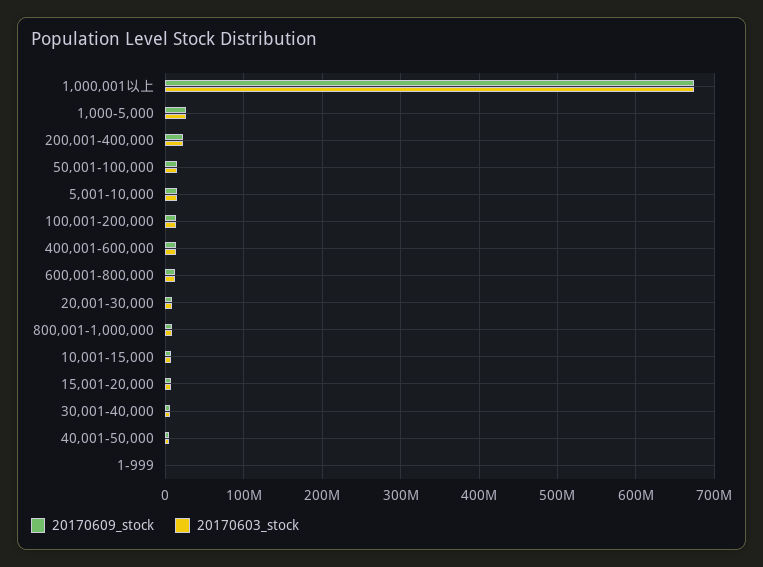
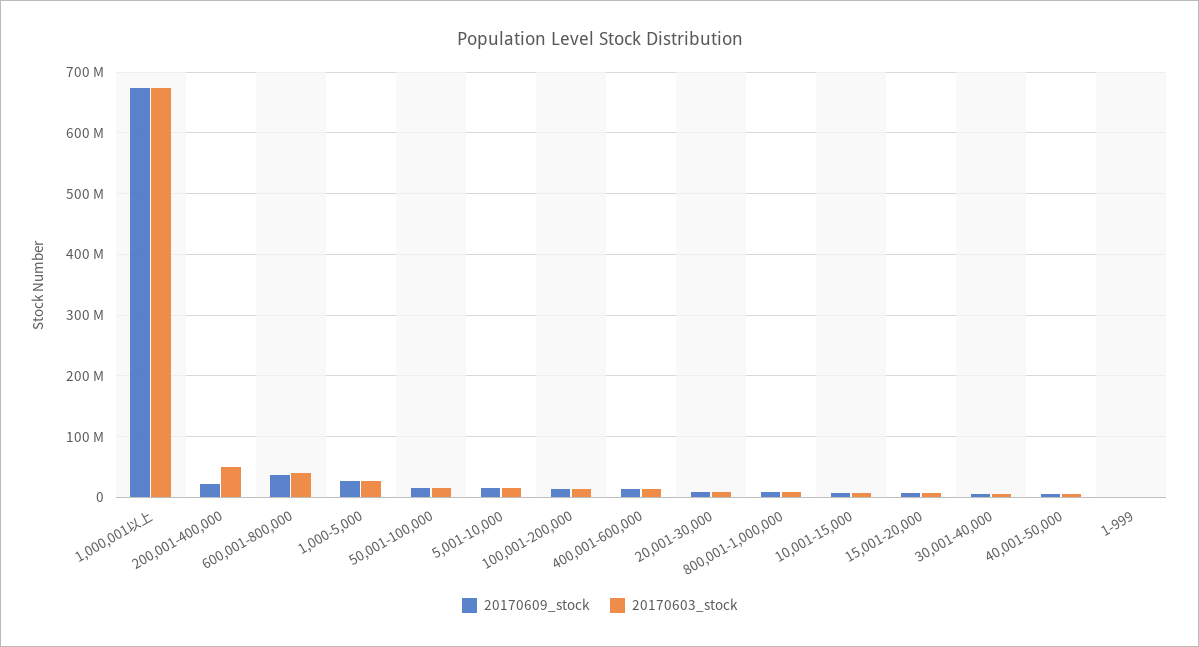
  {
    "20170609_stock": {
      "1,000,001以上": 670000000,
      "1,000-5,000": 30000000,
      "200,001-400,000": 20000000,
      "50,001-100,000": 20000000,
      "5,001-10,000": 10000000,
      "100,001-200,000": 10000000,
      "400,001-600,000": 10000000,
-     "600,001-800,000": 10000000,
+     "600,001-800,000": 40000000,
      "20,001-30,000": 10000000,
      "800,001-1,000,000": 10000000,
      "10,001-15,000": 10000000,
      "15,001-20,000": 10000000,
      "30,001-40,000": 10000000,
      "40,001-50,000": 10000000,
      "1-999": 0
    },
    "20170603_stock": {
      "1,000,001以上": 670000000,
      "1,000-5,000": 30000000,
-     "200,001-400,000": 20000000,
+     "200,001-400,000": 50000000,
      "50,001-100,000": 20000000,
      "5,001-10,000": 10000000,
      "100,001-200,000": 10000000,
      "400,001-600,000": 10000000,
-     "600,001-800,000": 10000000,
+     "600,001-800,000": 40000000,
      "20,001-30,000": 10000000,
      "800,001-1,000,000": 10000000,
      "10,001-15,000": 10000000,
      "15,001-20,000": 10000000,
      "30,001-40,000": 10000000,
      "40,001-50,000": 10000000,
      "1-999": 0
    }
  }

